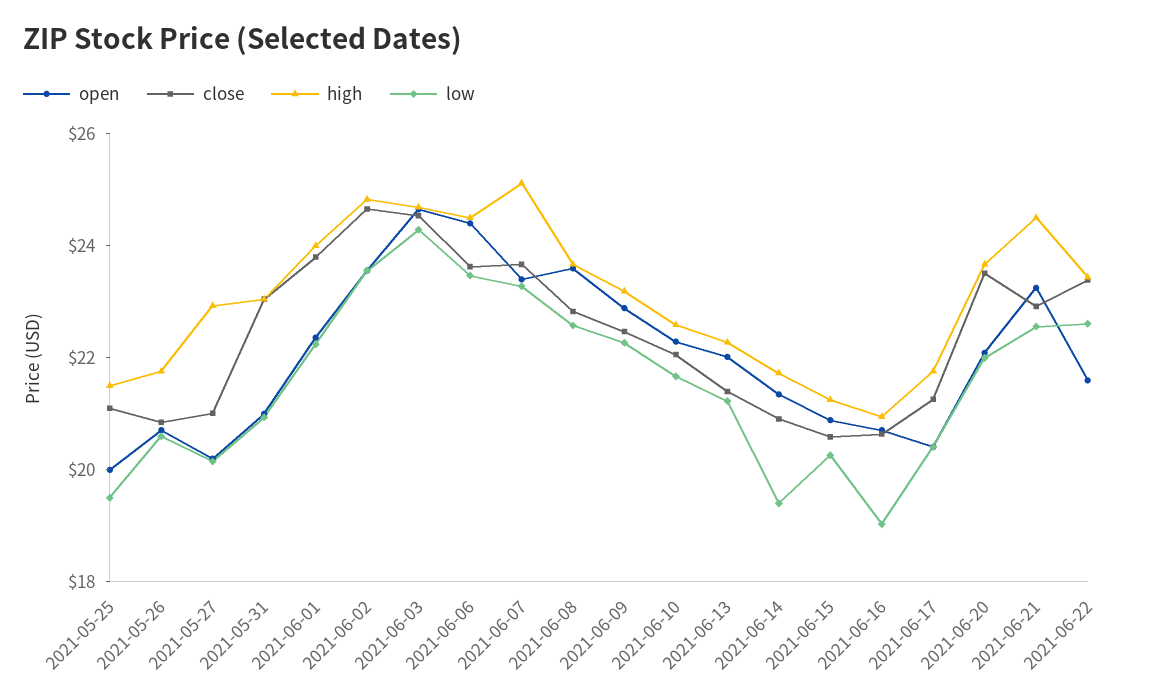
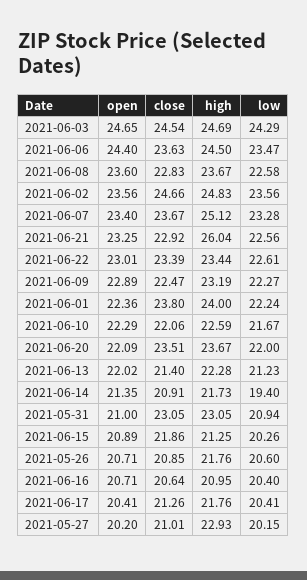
  {
    "open": {
-     "2021-05-25": 20,
      "2021-05-26": 20.71,
      "2021-05-27": 20.2,
      "2021-05-31": 21,
      "2021-06-01": 22.36,
      "2021-06-02": 23.56,
      "2021-06-03": 24.65,
      "2021-06-06": 24.4,
      "2021-06-07": 23.4,
      "2021-06-08": 23.6,
      "2021-06-09": 22.89,
      "2021-06-10": 22.29,
      "2021-06-13": 22.02,
      "2021-06-14": 21.35,
      "2021-06-15": 20.89,
      "2021-06-16": 20.71,
      "2021-06-17": 20.41,
      "2021-06-20": 22.09,
      "2021-06-21": 23.25,
-     "2021-06-22": 21.5
+     "2021-06-22": 23.01
    },
    "close": {
-     "2021-05-25": 21,
      "2021-05-26": 20.85,
      "2021-05-27": 21.01,
      "2021-05-31": 23.05,
      "2021-06-01": 23.8,
      "2021-06-02": 24.66,
      "2021-06-03": 24.54,
      "2021-06-06": 23.63,
      "2021-06-07": 23.67,
      "2021-06-08": 22.83,
      "2021-06-09": 22.47,
      "2021-06-10": 22.06,
      "2021-06-13": 21.4,
      "2021-06-14": 20.91,
-     "2021-06-15": 20.5,
+     "2021-06-15": 21.86,
      "2021-06-16": 20.64,
      "2021-06-17": 21.26,
      "2021-06-20": 23.51,
      "2021-06-21": 22.92,
      "2021-06-22": 23.39
    },
    "high": {
-     "2021-05-25": 21.5,
      "2021-05-26": 21.76,
      "2021-05-27": 22.93,
      "2021-05-31": 23.05,
      "2021-06-01": 24,
      "2021-06-02": 24.83,
      "2021-06-03": 24.69,
      "2021-06-06": 24.5,
      "2021-06-07": 25.12,
      "2021-06-08": 23.67,
      "2021-06-09": 23.19,
      "2021-06-10": 22.59,
      "2021-06-13": 22.28,
      "2021-06-14": 21.73,
      "2021-06-15": 21.25,
      "2021-06-16": 20.95,
      "2021-06-17": 21.76,
      "2021-06-20": 23.67,
-     "2021-06-21": 24.5,
+     "2021-06-21": 26.04,
      "2021-06-22": 23.44
    },
    "low": {
-     "2021-05-25": 19.5,
      "2021-05-26": 20.6,
      "2021-05-27": 20.15,
      "2021-05-31": 20.94,
      "2021-06-01": 22.24,
      "2021-06-02": 23.56,
      "2021-06-03": 24.29,
      "2021-06-06": 23.47,
      "2021-06-07": 23.28,
      "2021-06-08": 22.58,
      "2021-06-09": 22.27,
      "2021-06-10": 21.67,
      "2021-06-13": 21.23,
      "2021-06-14": 19.4,
      "2021-06-15": 20.26,
-     "2021-06-16": 19,
+     "2021-06-16": 20.4,
      "2021-06-17": 20.41,
      "2021-06-20": 22,
      "2021-06-21": 22.56,
      "2021-06-22": 22.61
    }
  }

